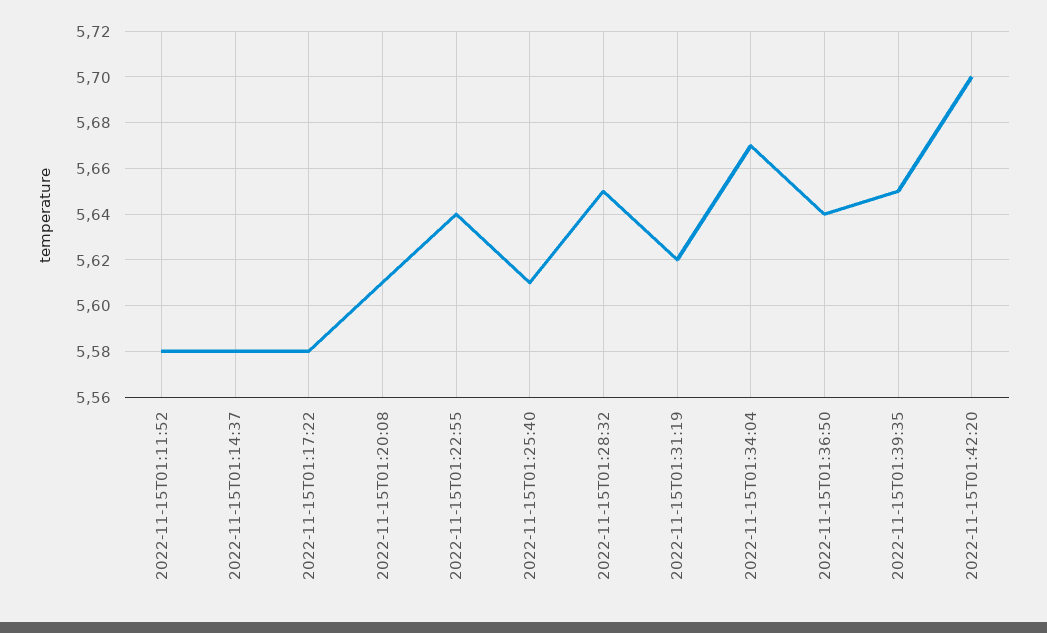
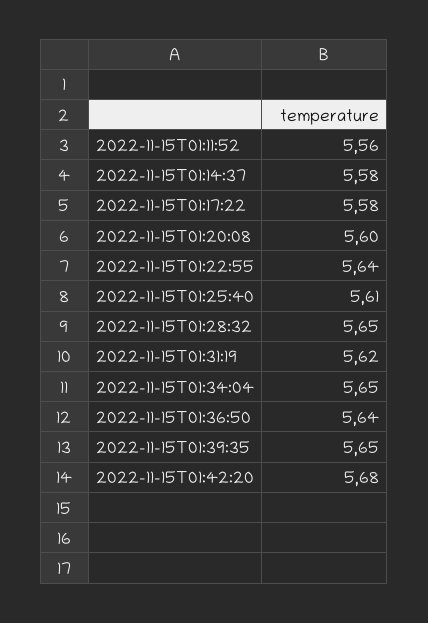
  {
-   "2022-11-15T01:11:52": 5.58,
+   "2022-11-15T01:11:52": 5.56,
    "2022-11-15T01:14:37": 5.58,
    "2022-11-15T01:17:22": 5.58,
-   "2022-11-15T01:20:08": 5.61,
+   "2022-11-15T01:20:08": 5.6,
    "2022-11-15T01:22:55": 5.64,
    "2022-11-15T01:25:40": 5.61,
    "2022-11-15T01:28:32": 5.65,
    "2022-11-15T01:31:19": 5.62,
-   "2022-11-15T01:34:04": 5.67,
+   "2022-11-15T01:34:04": 5.65,
    "2022-11-15T01:36:50": 5.64,
    "2022-11-15T01:39:35": 5.65,
-   "2022-11-15T01:42:20": 5.7
+   "2022-11-15T01:42:20": 5.68
  }

